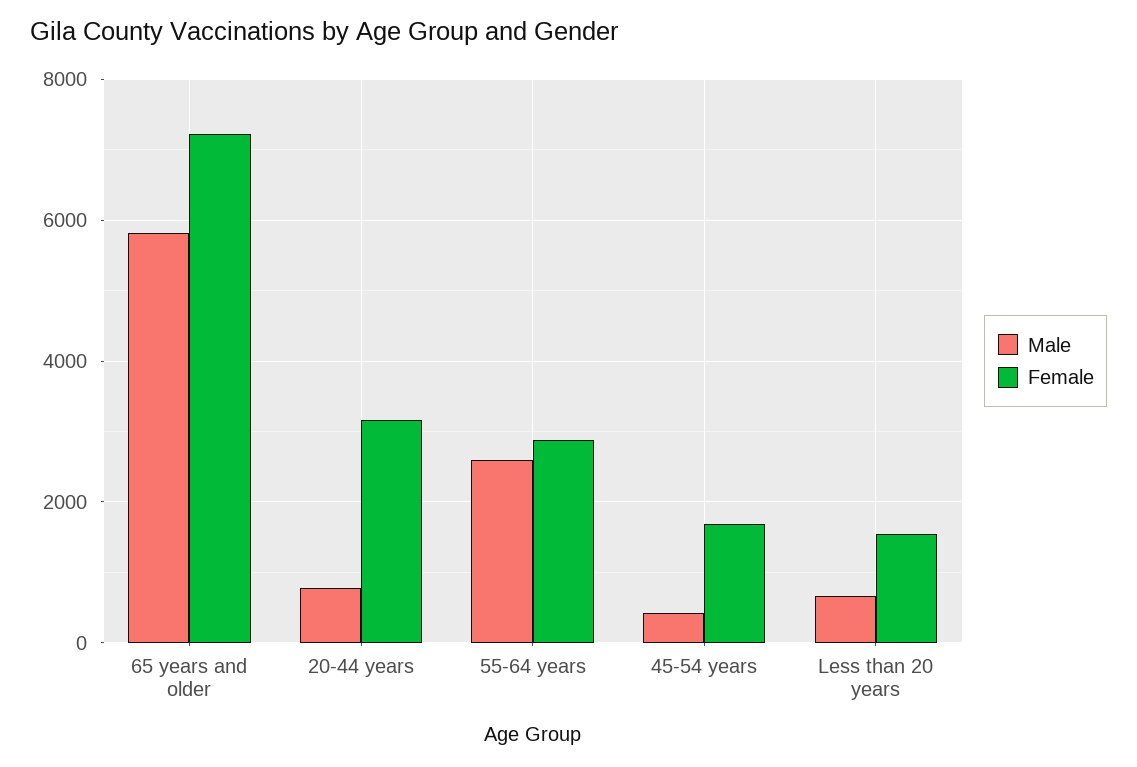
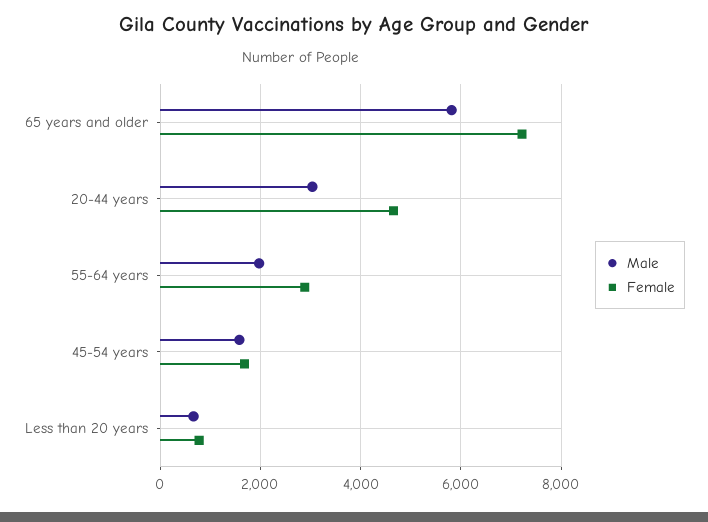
  {
    "Male": {
      "65 years and older": 5800,
-     "20-44 years": 800,
+     "20-44 years": 3000,
-     "55-64 years": 2600,
+     "55-64 years": 2000,
-     "45-54 years": 400,
+     "45-54 years": 1600,
      "Less than 20 years": 600
    },
    "Female": {
      "65 years and older": 7200,
-     "20-44 years": 3200,
+     "20-44 years": 4600,
      "55-64 years": 2800,
      "45-54 years": 1600,
-     "Less than 20 years": 1600
+     "Less than 20 years": 800
    }
  }

